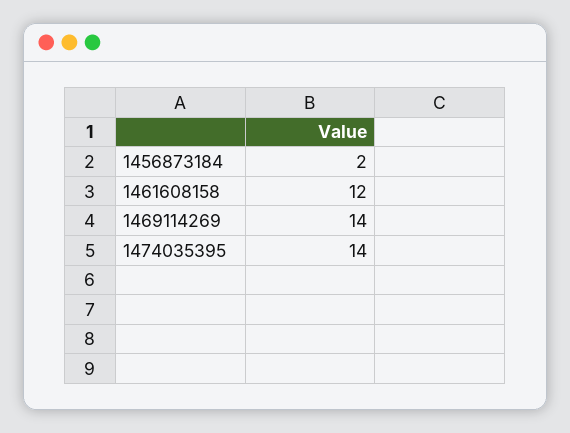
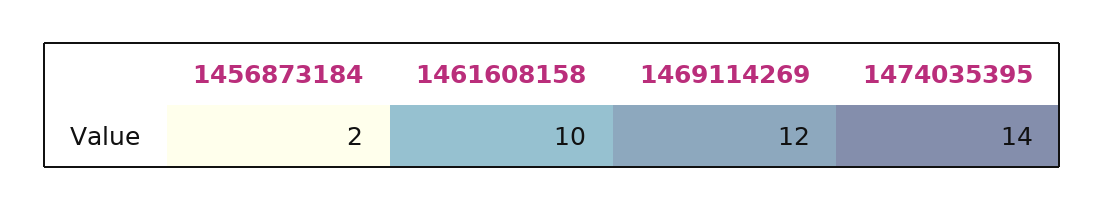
  {
    "1456873184": 2,
-   "1461608158": 12,
+   "1461608158": 10,
-   "1469114269": 14,
+   "1469114269": 12,
    "1474035395": 14
  }

